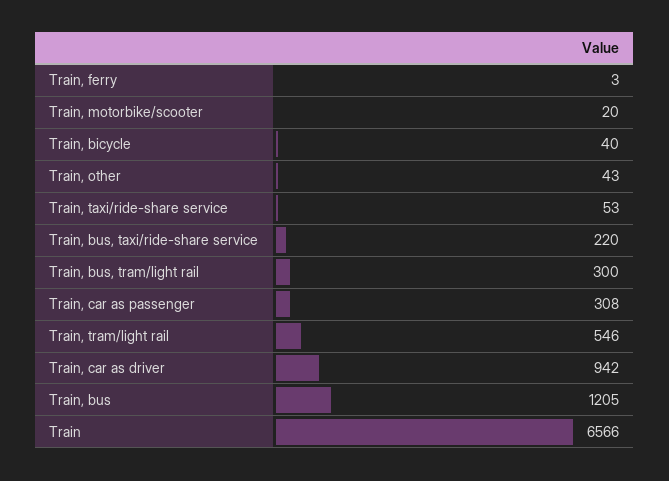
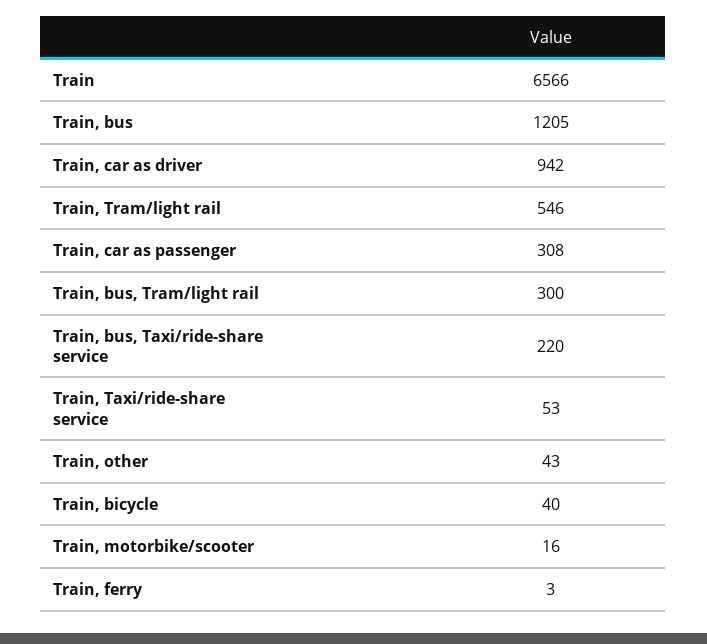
  {
    "Train, ferry": 3,
-   "Train, motorbike/scooter": 20,
+   "Train, motorbike/scooter": 16,
    "Train, bicycle": 40,
    "Train, other": 43,
    "Train, taxi/ride-share service": 53,
    "Train, bus, taxi/ride-share service": 220,
    "Train, bus, tram/light rail": 300,
    "Train, car as passenger": 308,
    "Train, tram/light rail": 546,
    "Train, car as driver": 942,
    "Train, bus": 1205,
    "Train": 6566
  }

